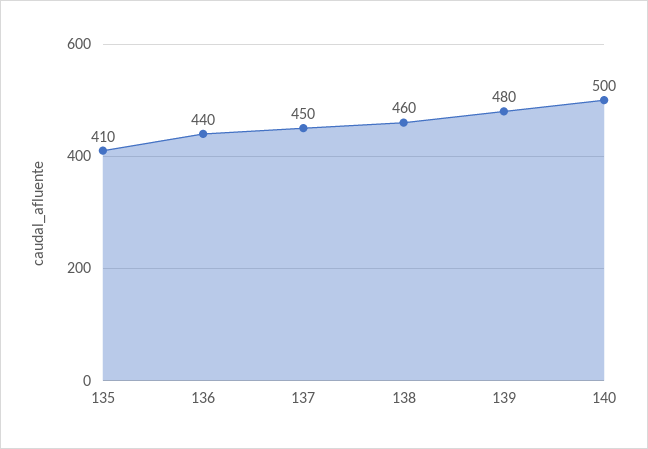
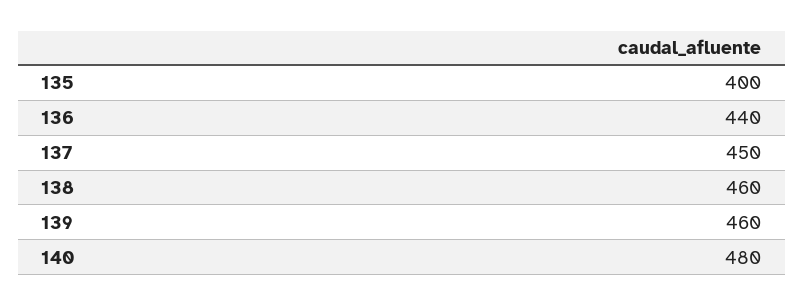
  {
-   "135": 410,
+   "135": 400,
    "136": 440,
    "137": 450,
    "138": 460,
-   "139": 480,
+   "139": 460,
-   "140": 500
+   "140": 480
  }

